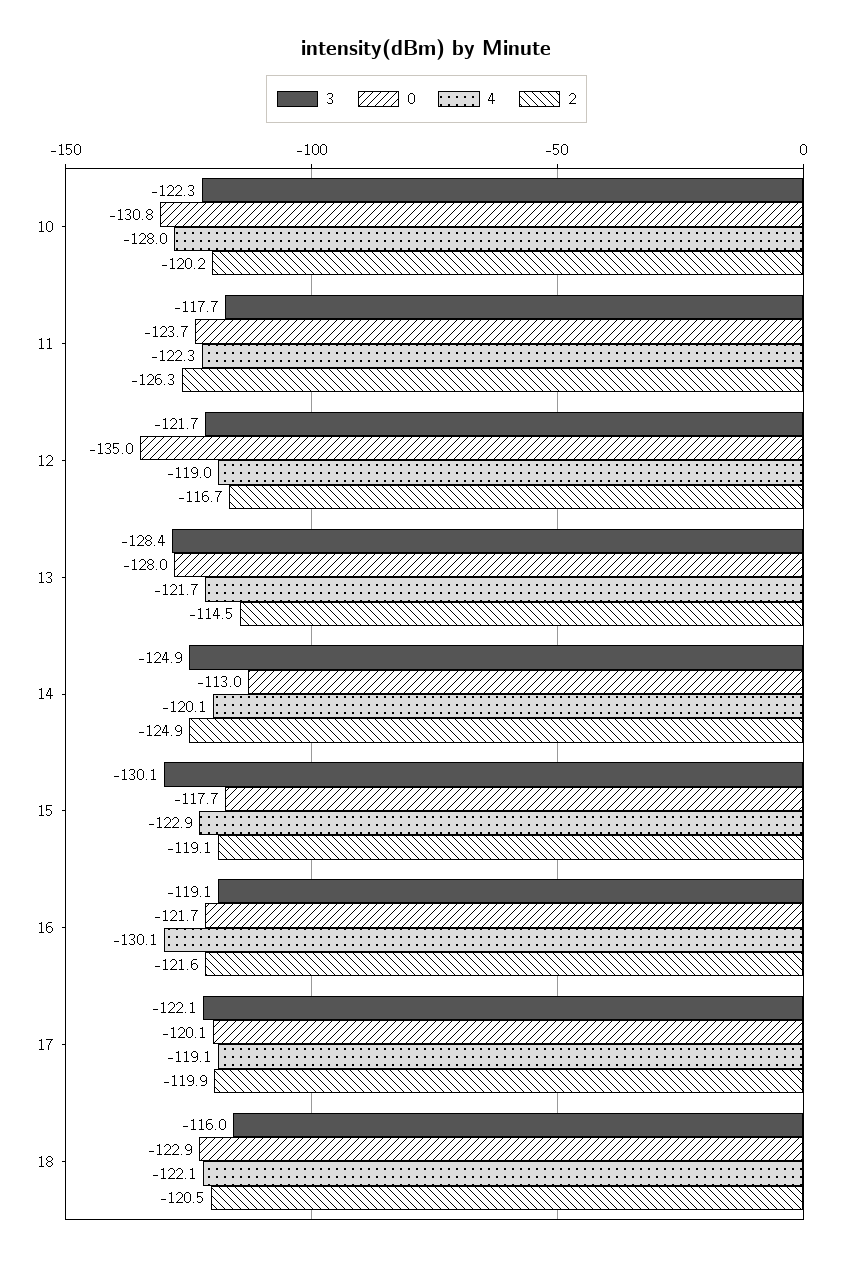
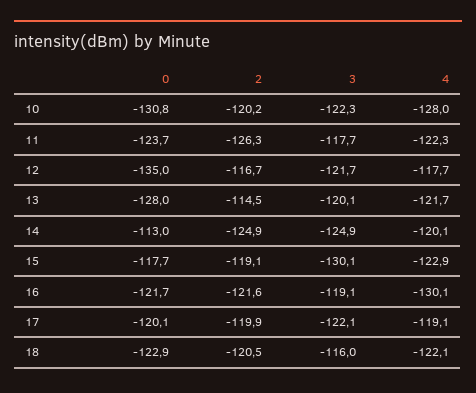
  {
    "3": {
      "10": -122.3,
      "11": -117.7,
      "12": -121.7,
-     "13": -128.4,
+     "13": -120.1,
      "14": -124.9,
      "15": -130.1,
      "16": -119.1,
      "17": -122.1,
      "18": -116
    },
    "0": {
      "10": -130.8,
      "11": -123.7,
      "12": -135,
      "13": -128,
      "14": -113,
      "15": -117.7,
      "16": -121.7,
      "17": -120.1,
      "18": -122.9
    },
    "4": {
      "10": -128,
      "11": -122.3,
-     "12": -119,
+     "12": -117.7,
      "13": -121.7,
      "14": -120.1,
      "15": -122.9,
      "16": -130.1,
      "17": -119.1,
      "18": -122.1
    },
    "2": {
      "10": -120.2,
      "11": -126.3,
      "12": -116.7,
      "13": -114.5,
      "14": -124.9,
      "15": -119.1,
      "16": -121.6,
      "17": -119.9,
      "18": -120.5
    }
  }

